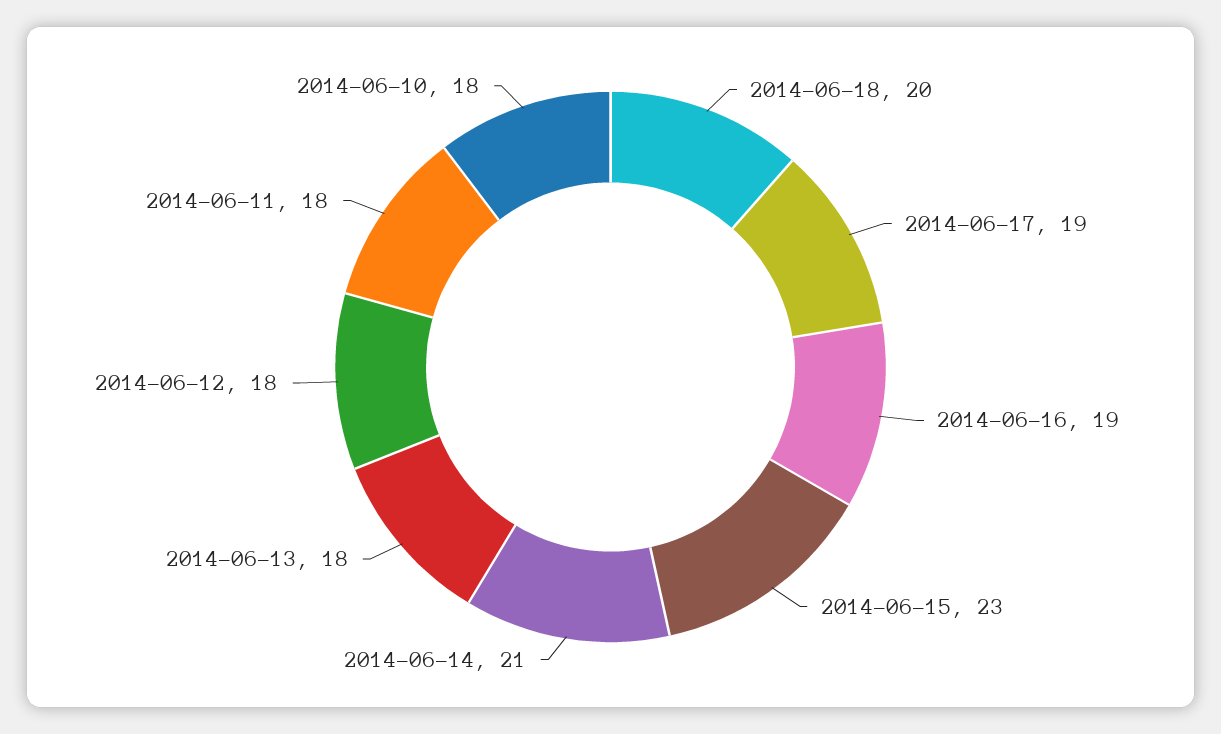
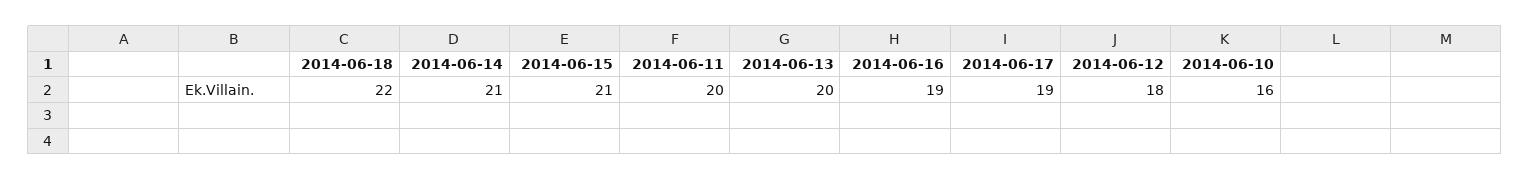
  {
-   "2014-06-18": 20,
+   "2014-06-18": 22,
    "2014-06-17": 19,
    "2014-06-16": 19,
-   "2014-06-15": 23,
+   "2014-06-15": 21,
    "2014-06-14": 21,
-   "2014-06-13": 18,
+   "2014-06-13": 20,
    "2014-06-12": 18,
-   "2014-06-11": 18,
+   "2014-06-11": 20,
-   "2014-06-10": 18
+   "2014-06-10": 16
  }

